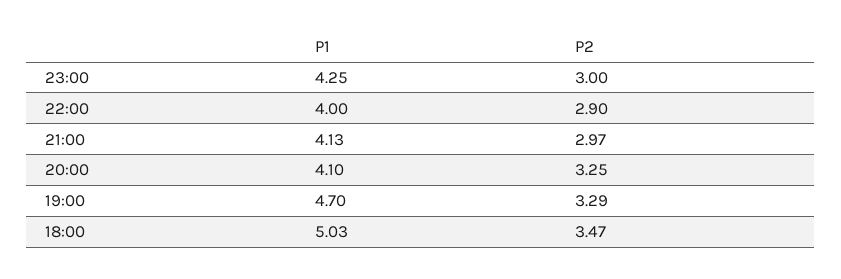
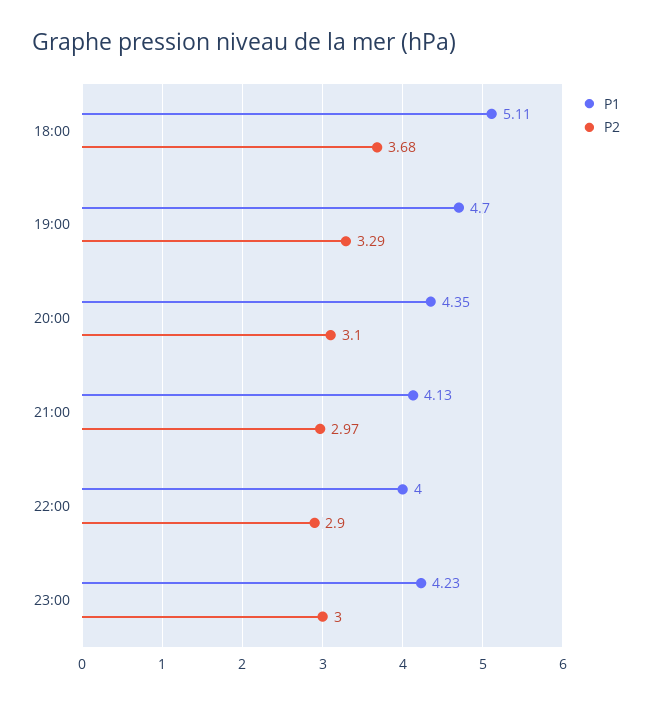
  {
    "P1": {
-     "23:00": 4.25,
+     "23:00": 4.23,
      "22:00": 4,
      "21:00": 4.13,
-     "20:00": 4.1,
+     "20:00": 4.35,
      "19:00": 4.7,
-     "18:00": 5.03
+     "18:00": 5.11
    },
    "P2": {
      "23:00": 3,
      "22:00": 2.9,
      "21:00": 2.97,
-     "20:00": 3.25,
+     "20:00": 3.1,
      "19:00": 3.29,
-     "18:00": 3.47
+     "18:00": 3.68
    }
  }

